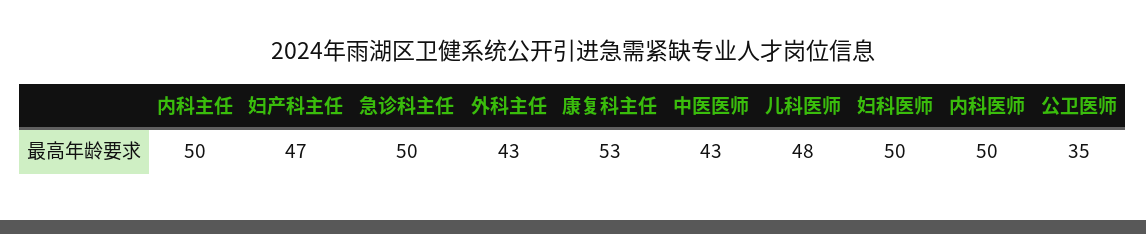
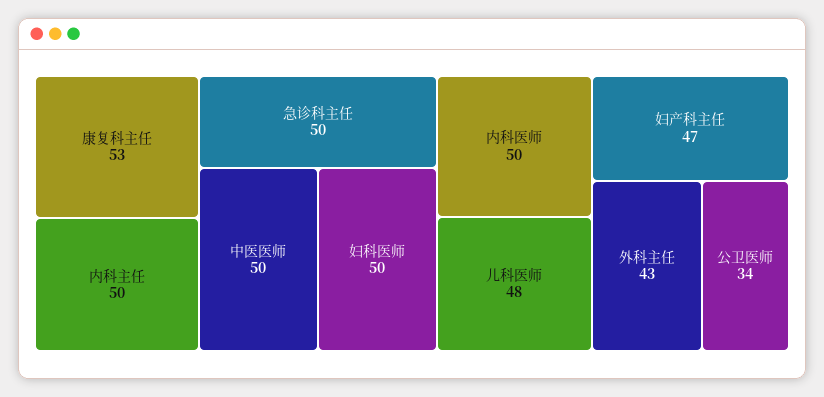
  {
    "内科主任": 50,
    "妇产科主任": 47,
    "急诊科主任": 50,
    "外科主任": 43,
    "康复科主任": 53,
-   "中医医师": 43,
+   "中医医师": 50,
    "儿科医师": 48,
    "妇科医师": 50,
    "内科医师": 50,
-   "公卫医师": 35
+   "公卫医师": 34
  }

